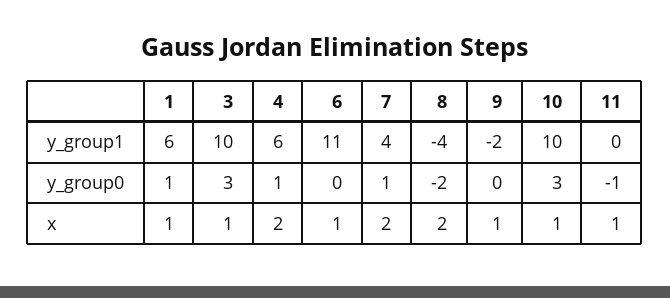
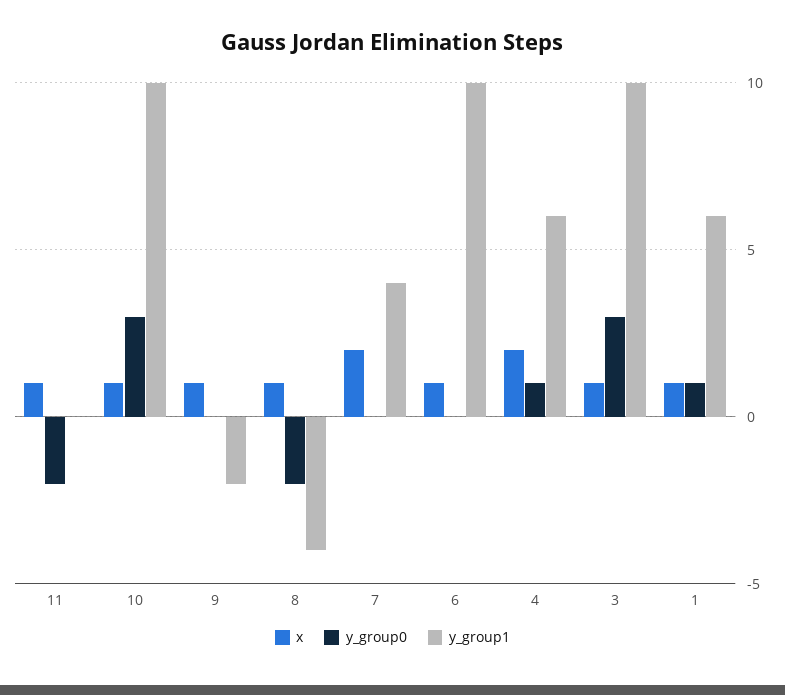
  {
    "y_group1": {
      "1": 6,
      "3": 10,
      "4": 6,
-     "6": 11,
+     "6": 10,
      "7": 4,
      "8": -4,
      "9": -2,
      "10": 10,
      "11": 0
    },
    "y_group0": {
      "1": 1,
      "3": 3,
      "4": 1,
      "6": 0,
-     "7": 1,
+     "7": 0,
      "8": -2,
      "9": 0,
      "10": 3,
-     "11": -1
+     "11": -2
    },
    "x": {
      "1": 1,
      "3": 1,
      "4": 2,
      "6": 1,
      "7": 2,
-     "8": 2,
+     "8": 1,
      "9": 1,
      "10": 1,
      "11": 1
    }
  }

